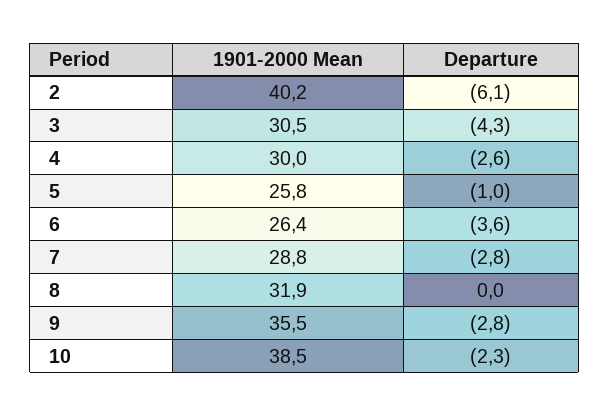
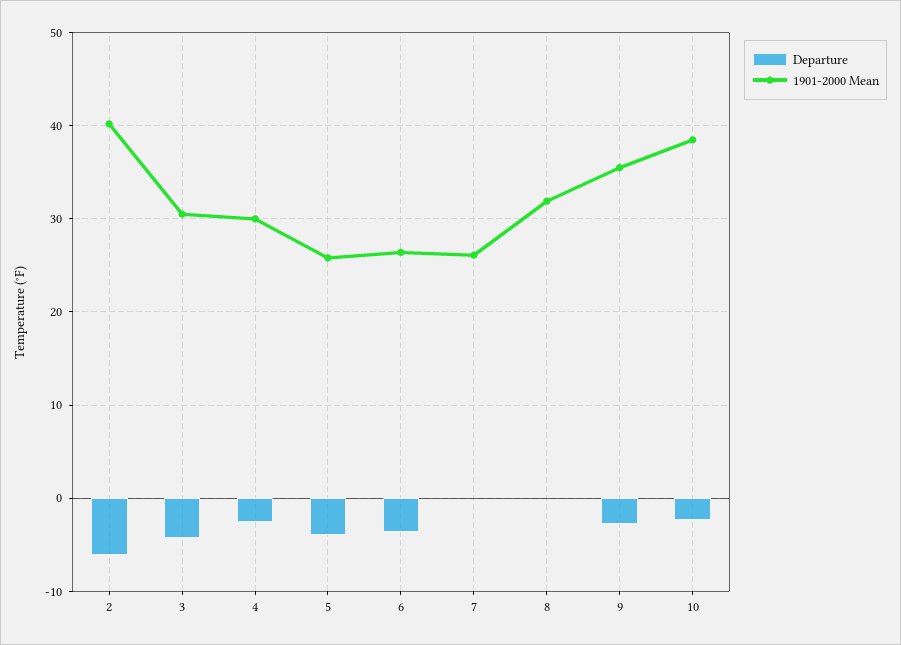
  {
    "1901-2000 Mean": {
      "2": 40.2,
      "3": 30.5,
      "4": 30,
      "5": 25.8,
      "6": 26.4,
-     "7": 28.8,
+     "7": 26,
      "8": 31.9,
      "9": 35.5,
      "10": 38.5
    },
    "Departure": {
      "2": -6.1,
      "3": -4.3,
      "4": -2.6,
-     "5": -1,
+     "5": -4,
      "6": -3.6,
-     "7": -2.8,
+     "7": 0,
      "8": 0,
      "9": -2.8,
      "10": -2.3
    }
  }

